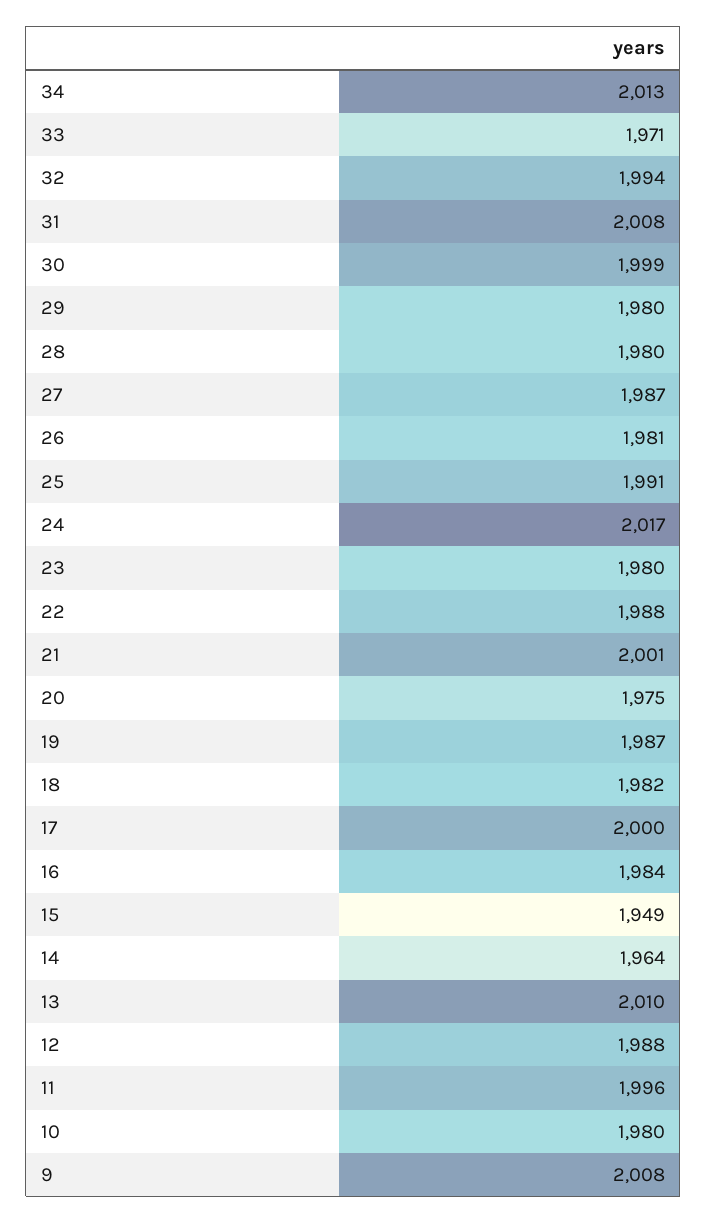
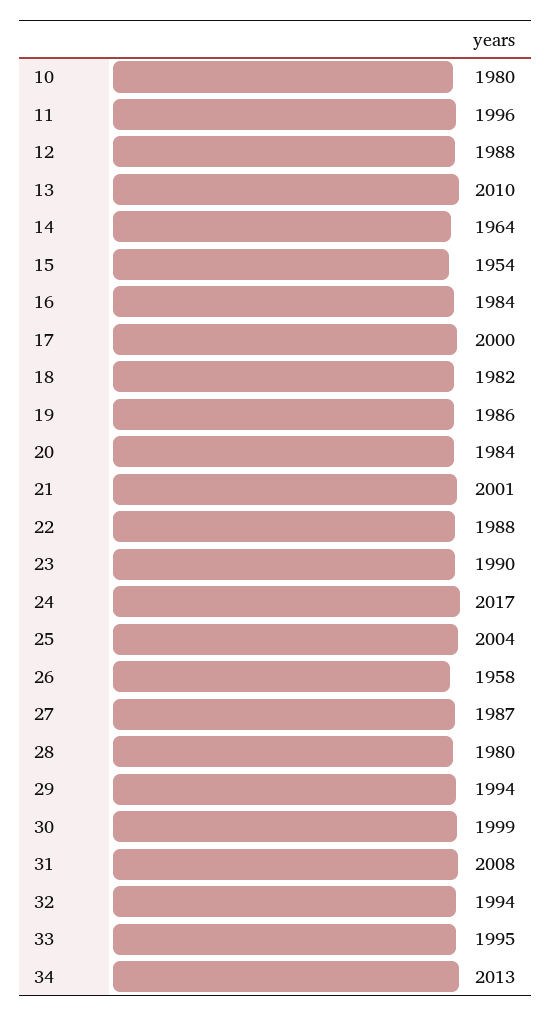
  {
    "34": 2013,
-   "33": 1971,
+   "33": 1995,
    "32": 1994,
    "31": 2008,
    "30": 1999,
-   "29": 1980,
+   "29": 1994,
    "28": 1980,
    "27": 1987,
-   "26": 1981,
+   "26": 1958,
-   "25": 1991,
+   "25": 2004,
    "24": 2017,
-   "23": 1980,
+   "23": 1990,
    "22": 1988,
    "21": 2001,
-   "20": 1975,
+   "20": 1984,
-   "19": 1987,
+   "19": 1986,
    "18": 1982,
    "17": 2000,
    "16": 1984,
-   "15": 1949,
+   "15": 1954,
    "14": 1964,
    "13": 2010,
    "12": 1988,
    "11": 1996,
-   "10": 1980,
+   "10": 1980
-   "9": 2008
  }

